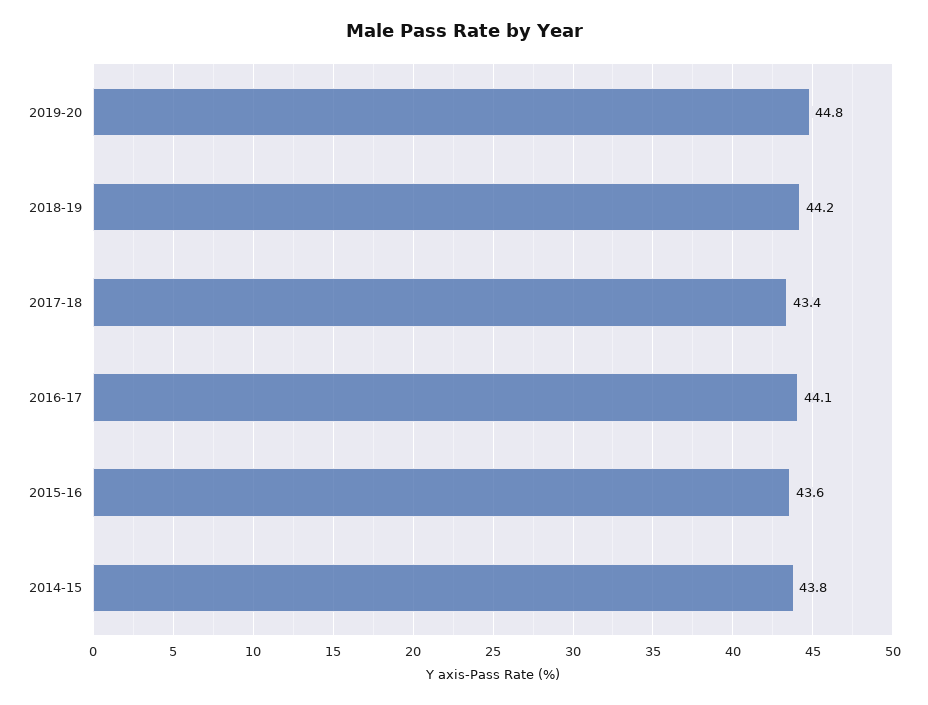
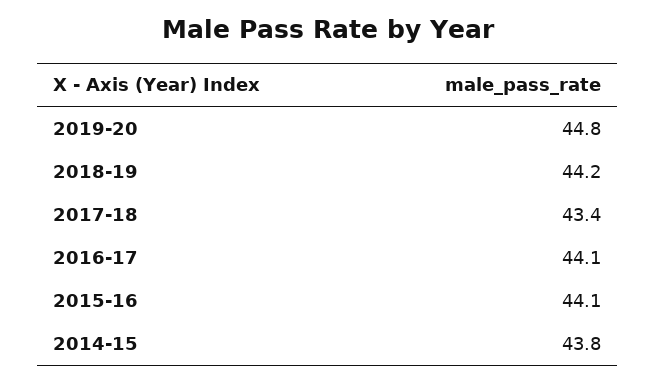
  {
    "2019-20": 44.8,
    "2018-19": 44.2,
    "2017-18": 43.4,
    "2016-17": 44.1,
-   "2015-16": 43.6,
+   "2015-16": 44.1,
    "2014-15": 43.8
  }

